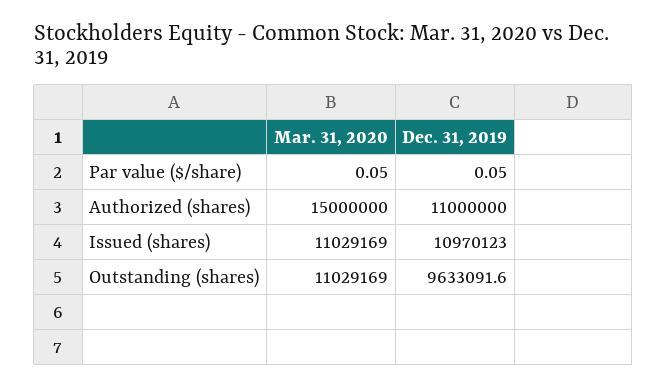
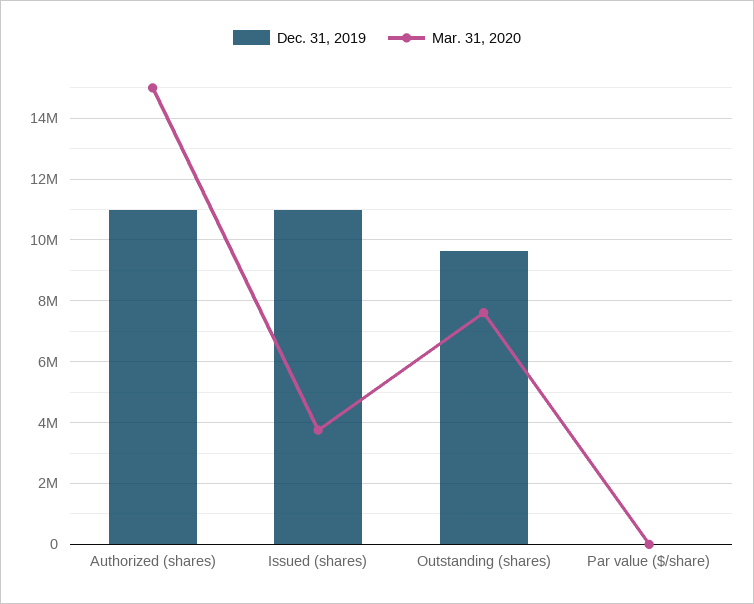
  {
    "Mar. 31, 2020": {
      "Par value ($/share)": 0.05,
      "Authorized (shares)": 15000000,
-     "Issued (shares)": 11029169,
+     "Issued (shares)": 3800000,
-     "Outstanding (shares)": 11029169
+     "Outstanding (shares)": 7600000
    },
    "Dec. 31, 2019": {
      "Par value ($/share)": 0.05,
      "Authorized (shares)": 11000000,
      "Issued (shares)": 10970123,
      "Outstanding (shares)": 9633091.6
    }
  }

